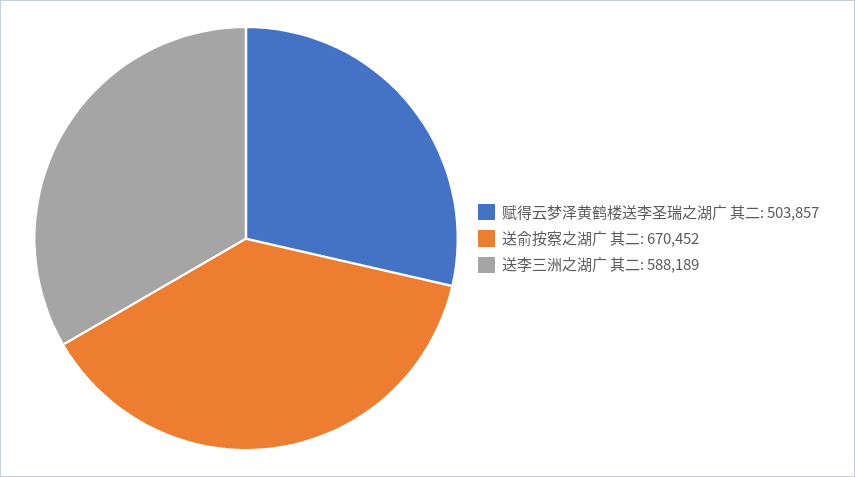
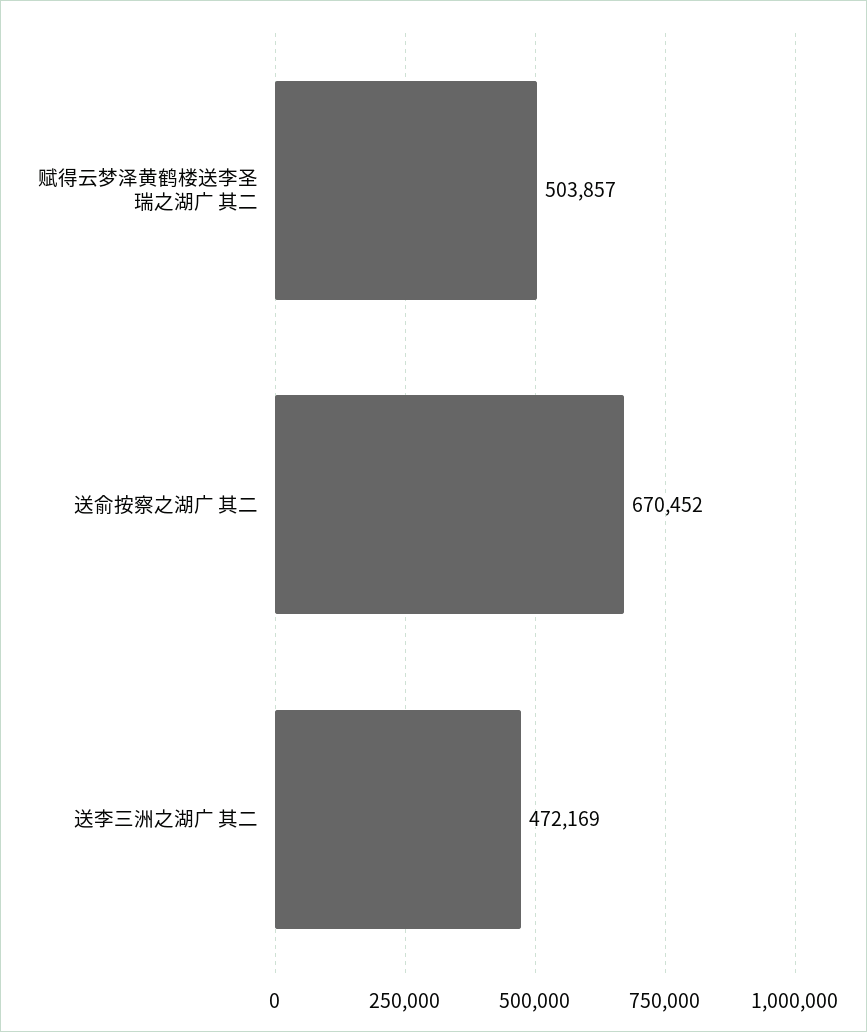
  {
    "赋得云梦泽黄鹤楼送李圣瑞之湖广 其二": 503857,
    "送俞按察之湖广 其二": 670452,
-   "送李三洲之湖广 其二": 588189
+   "送李三洲之湖广 其二": 472169
  }

